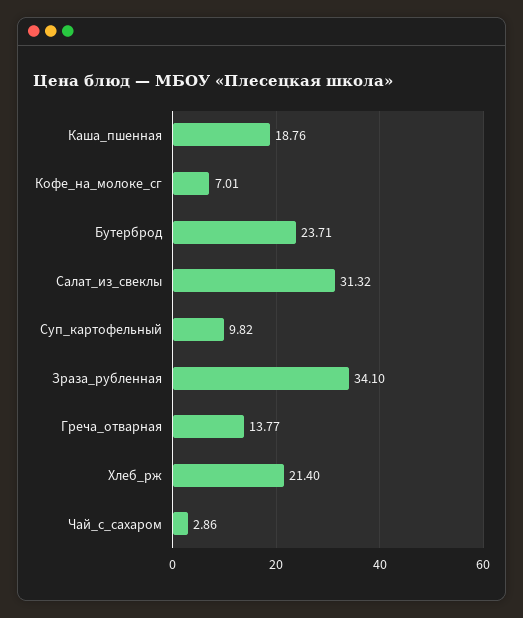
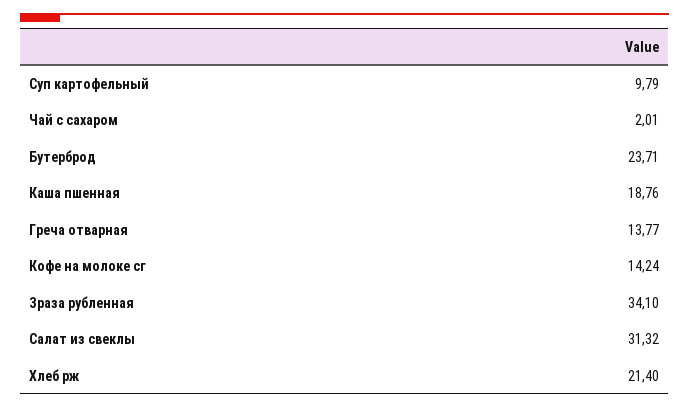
  {
    "Каша_пшенная": 18.76,
-   "Кофе_на_молоке_сг": 7.01,
+   "Кофе_на_молоке_сг": 14.24,
    "Бутерброд": 23.71,
    "Салат_из_свеклы": 31.32,
-   "Суп_картофельный": 9.82,
+   "Суп_картофельный": 9.79,
    "Зраза_рубленная": 34.1,
    "Греча_отварная": 13.77,
    "Хлеб_рж": 21.4,
-   "Чай_с_сахаром": 2.86
+   "Чай_с_сахаром": 2.01
  }

